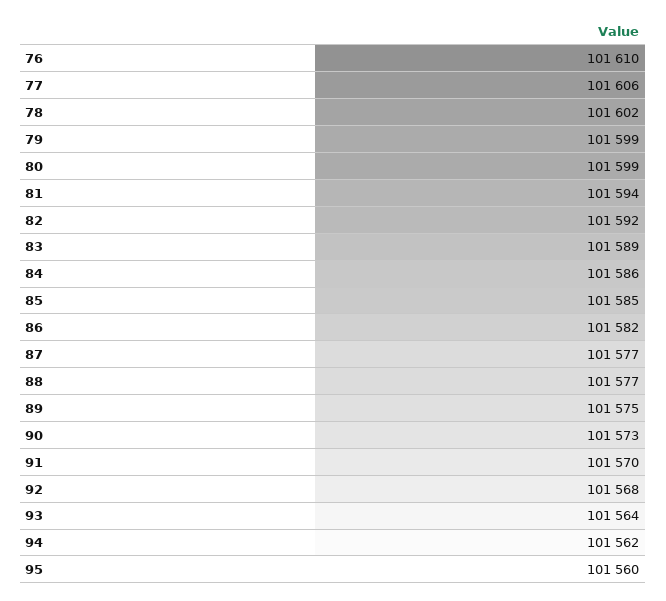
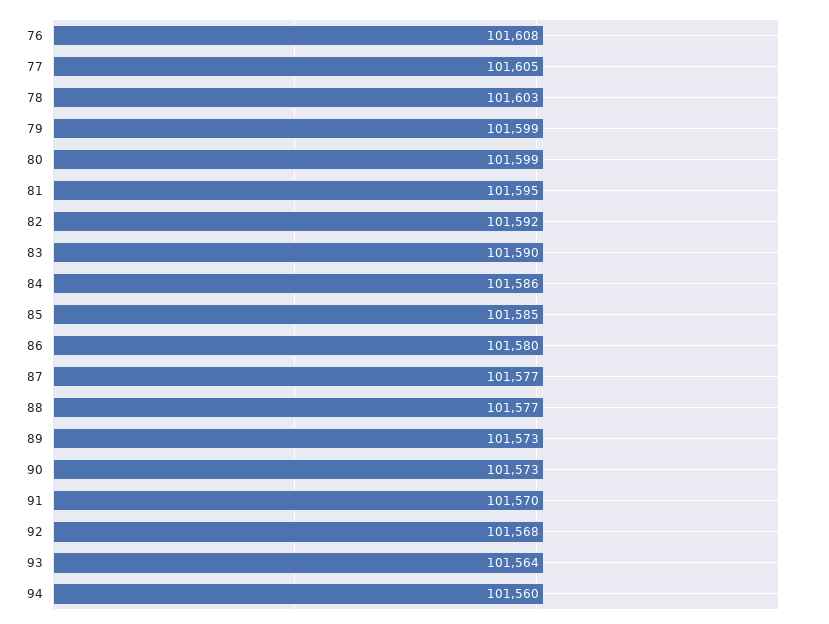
  {
-   "76": 101610,
+   "76": 101608,
-   "77": 101606,
+   "77": 101605,
-   "78": 101602,
+   "78": 101603,
    "79": 101599,
    "80": 101599,
-   "81": 101594,
+   "81": 101595,
    "82": 101592,
-   "83": 101589,
+   "83": 101590,
    "84": 101586,
    "85": 101585,
-   "86": 101582,
+   "86": 101580,
    "87": 101577,
    "88": 101577,
-   "89": 101575,
+   "89": 101573,
    "90": 101573,
    "91": 101570,
    "92": 101568,
    "93": 101564,
-   "94": 101562,
+   "94": 101560
-   "95": 101560
  }

